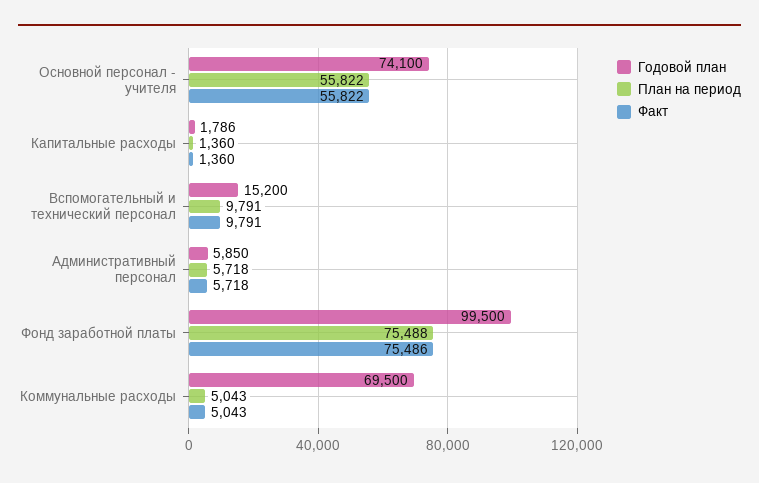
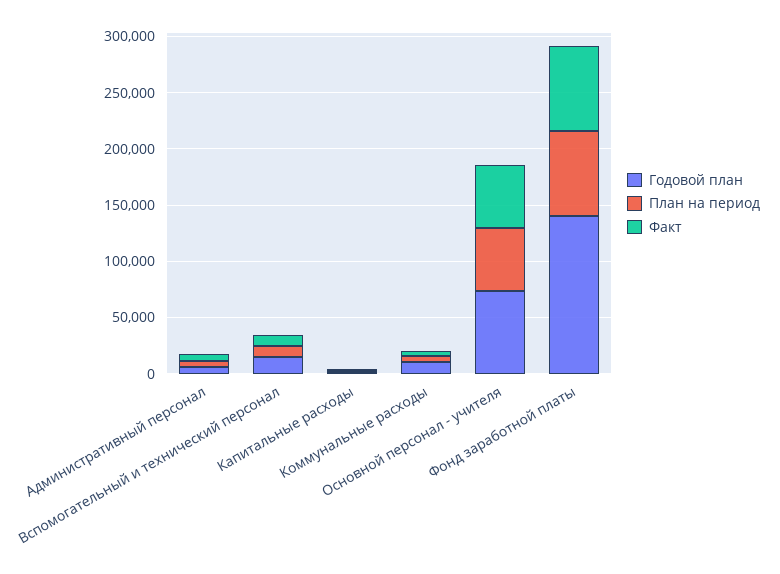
  {
    "Годовой план": {
      "Основной персонал - учителя": 74100,
      "Капитальные расходы": 1786,
      "Вспомогательный и технический персонал": 15200,
      "Административный персонал": 5850,
-     "Фонд заработной платы": 99500,
+     "Фонд заработной платы": 140000,
-     "Коммунальные расходы": 69500
+     "Коммунальные расходы": 10000
    },
    "План на период": {
      "Основной персонал - учителя": 55822,
      "Капитальные расходы": 1360,
      "Вспомогательный и технический персонал": 9791,
      "Административный персонал": 5718,
      "Фонд заработной платы": 75488,
      "Коммунальные расходы": 5043
    },
    "Факт": {
      "Основной персонал - учителя": 55822,
      "Капитальные расходы": 1360,
      "Вспомогательный и технический персонал": 9791,
      "Административный персонал": 5718,
      "Фонд заработной платы": 75486,
      "Коммунальные расходы": 5043
    }
  }

